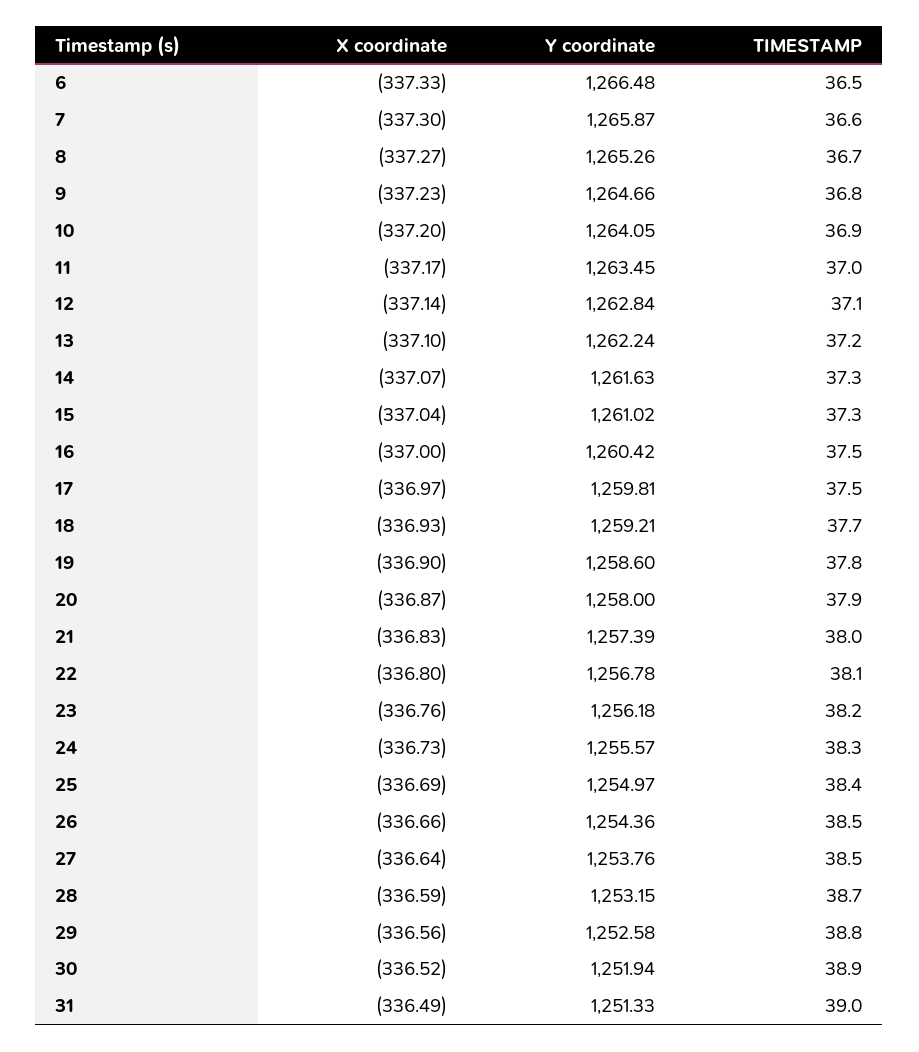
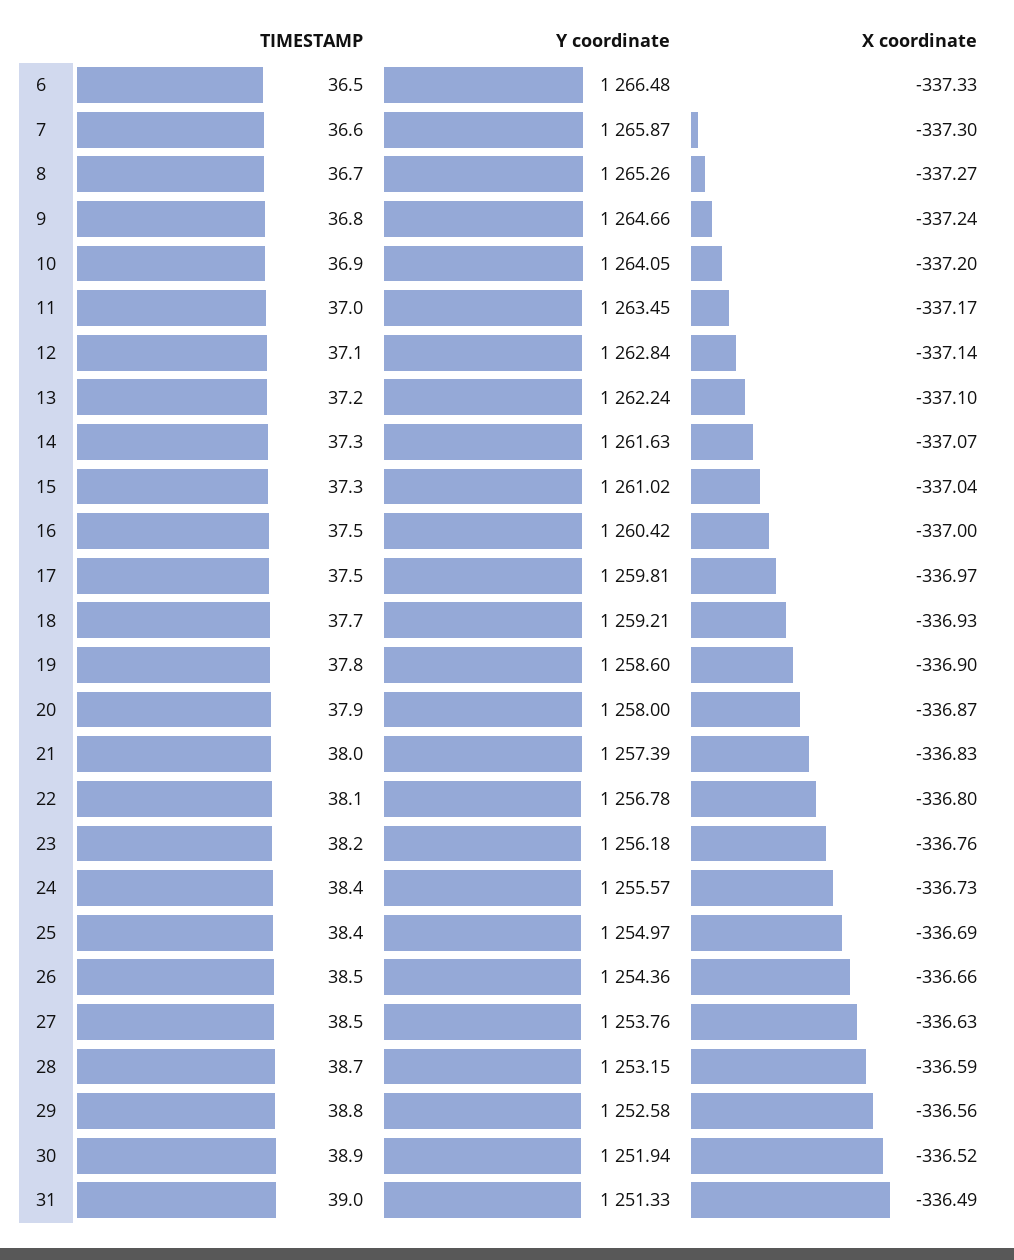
  {
    "X coordinate": {
      "6": -337.33,
      "7": -337.3,
      "8": -337.27,
-     "9": -337.23,
+     "9": -337.24,
      "10": -337.2,
      "11": -337.17,
      "12": -337.14,
      "13": -337.1,
      "14": -337.07,
      "15": -337.04,
      "16": -337,
      "17": -336.97,
      "18": -336.93,
      "19": -336.9,
      "20": -336.87,
      "21": -336.83,
      "22": -336.8,
      "23": -336.76,
      "24": -336.73,
      "25": -336.69,
      "26": -336.66,
-     "27": -336.64,
+     "27": -336.63,
      "28": -336.59,
      "29": -336.56,
      "30": -336.52,
      "31": -336.49
    },
    "Y coordinate": {
      "6": 1266.48,
      "7": 1265.87,
      "8": 1265.26,
      "9": 1264.66,
      "10": 1264.05,
      "11": 1263.45,
      "12": 1262.84,
      "13": 1262.24,
      "14": 1261.63,
      "15": 1261.02,
      "16": 1260.42,
      "17": 1259.81,
      "18": 1259.21,
      "19": 1258.6,
      "20": 1258,
      "21": 1257.39,
      "22": 1256.78,
      "23": 1256.18,
      "24": 1255.57,
      "25": 1254.97,
      "26": 1254.36,
      "27": 1253.76,
      "28": 1253.15,
      "29": 1252.58,
      "30": 1251.94,
      "31": 1251.33
    },
    "TIMESTAMP": {
      "6": 36.5,
      "7": 36.6,
      "8": 36.7,
      "9": 36.8,
      "10": 36.9,
      "11": 37,
      "12": 37.1,
      "13": 37.2,
      "14": 37.3,
      "15": 37.3,
      "16": 37.5,
      "17": 37.5,
      "18": 37.7,
      "19": 37.8,
      "20": 37.9,
      "21": 38,
      "22": 38.1,
      "23": 38.2,
-     "24": 38.3,
+     "24": 38.4,
      "25": 38.4,
      "26": 38.5,
      "27": 38.5,
      "28": 38.7,
      "29": 38.8,
      "30": 38.9,
      "31": 39
    }
  }

